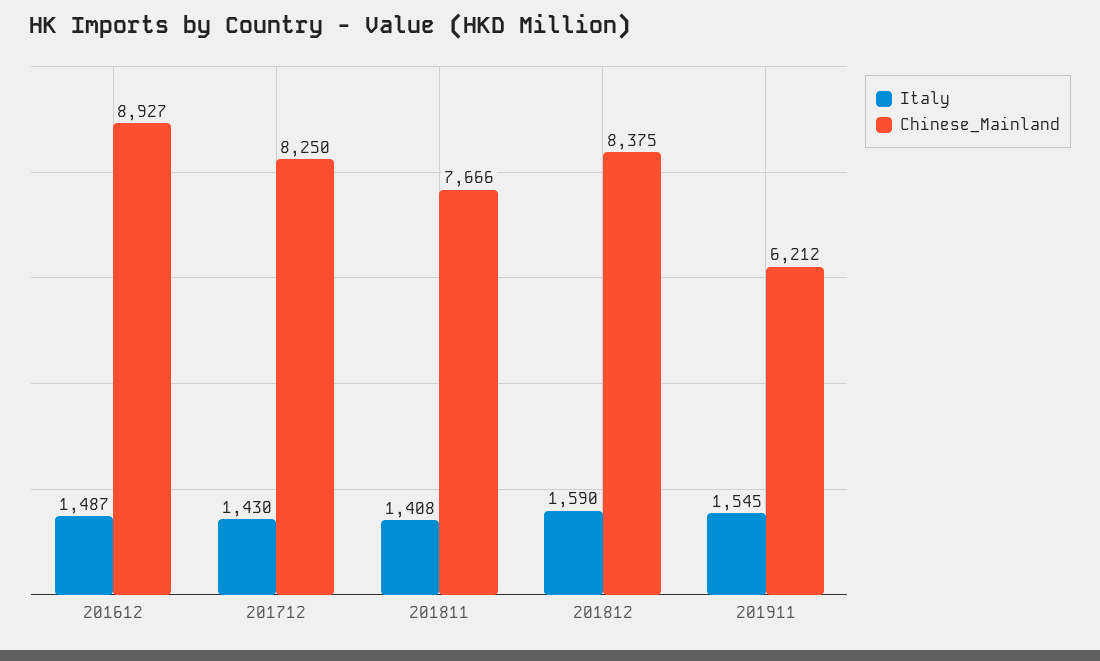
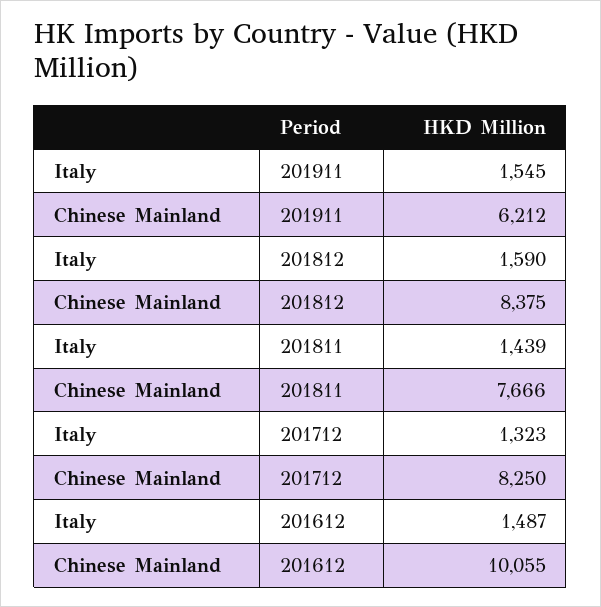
  {
    "Italy": {
      "201612": 1487,
-     "201712": 1430,
+     "201712": 1323,
-     "201811": 1408,
+     "201811": 1439,
      "201812": 1590,
      "201911": 1545
    },
    "Chinese_Mainland": {
-     "201612": 8927,
+     "201612": 10055,
      "201712": 8250,
      "201811": 7666,
      "201812": 8375,
      "201911": 6212
    }
  }

